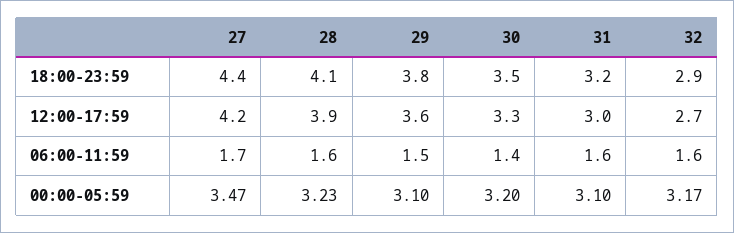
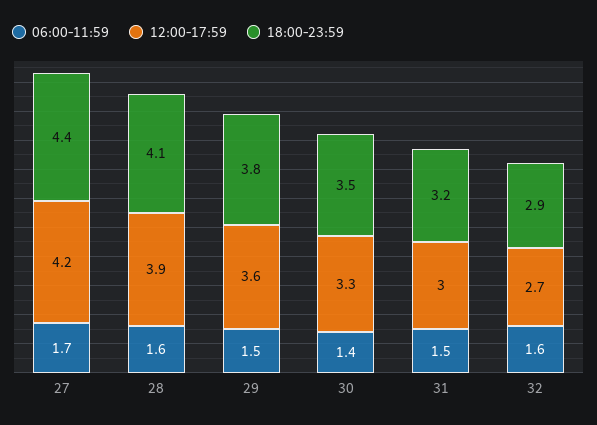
  {
    "18:00-23:59": {
      "27": 4.4,
      "28": 4.1,
      "29": 3.8,
      "30": 3.5,
      "31": 3.2,
      "32": 2.9
    },
    "12:00-17:59": {
      "27": 4.2,
      "28": 3.9,
      "29": 3.6,
      "30": 3.3,
      "31": 3,
      "32": 2.7
    },
    "06:00-11:59": {
      "27": 1.7,
      "28": 1.6,
      "29": 1.5,
      "30": 1.4,
-     "31": 1.6,
+     "31": 1.5,
      "32": 1.6
-   },
+   }
-   "00:00-05:59": {
-     "27": 3.47,
-     "28": 3.23,
-     "29": 3.1,
-     "30": 3.2,
-     "31": 3.1,
-     "32": 3.17
-   }
  }

